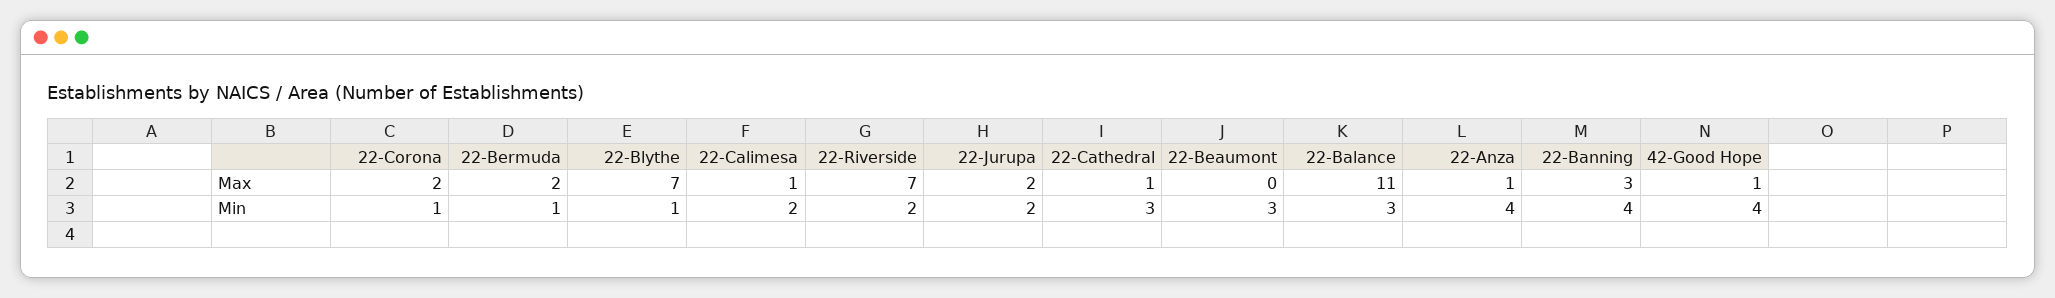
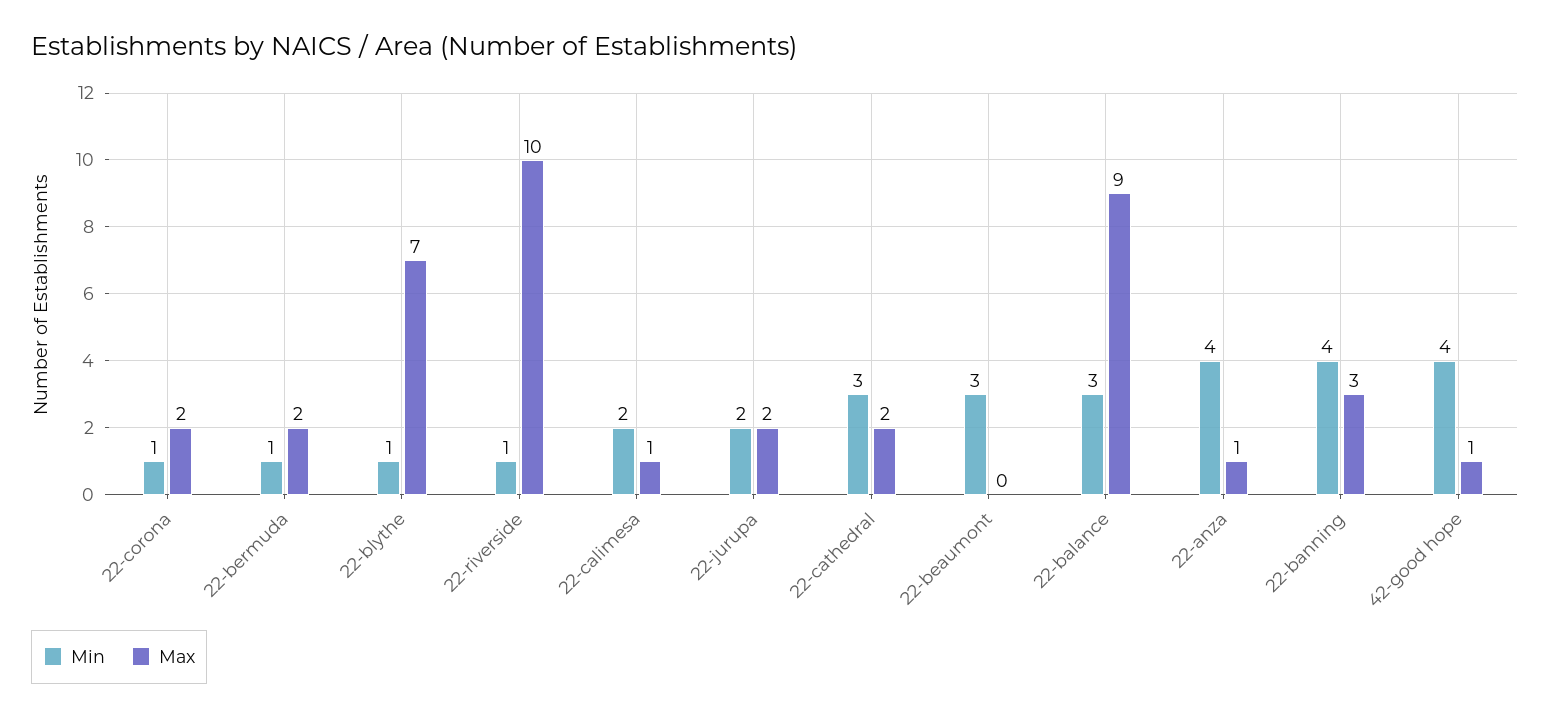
  {
    "Max": {
      "22-Corona": 2,
      "22-Bermuda": 2,
      "22-Blythe": 7,
      "22-Calimesa": 1,
-     "22-Riverside": 7,
+     "22-Riverside": 10,
      "22-Jurupa": 2,
-     "22-Cathedral": 1,
+     "22-Cathedral": 2,
      "22-Beaumont": 0,
-     "22-Balance": 11,
+     "22-Balance": 9,
      "22-Anza": 1,
      "22-Banning": 3,
      "42-Good Hope": 1
    },
    "Min": {
      "22-Corona": 1,
      "22-Bermuda": 1,
      "22-Blythe": 1,
      "22-Calimesa": 2,
-     "22-Riverside": 2,
+     "22-Riverside": 1,
      "22-Jurupa": 2,
      "22-Cathedral": 3,
      "22-Beaumont": 3,
      "22-Balance": 3,
      "22-Anza": 4,
      "22-Banning": 4,
      "42-Good Hope": 4
    }
  }

